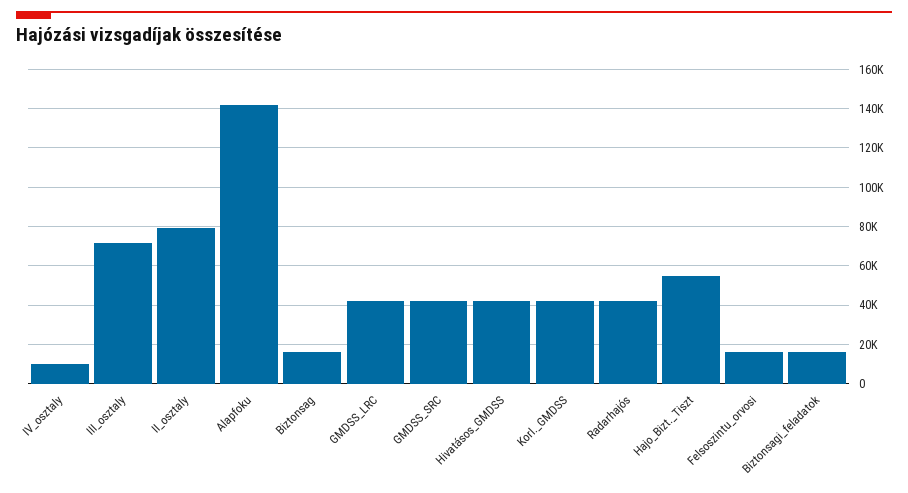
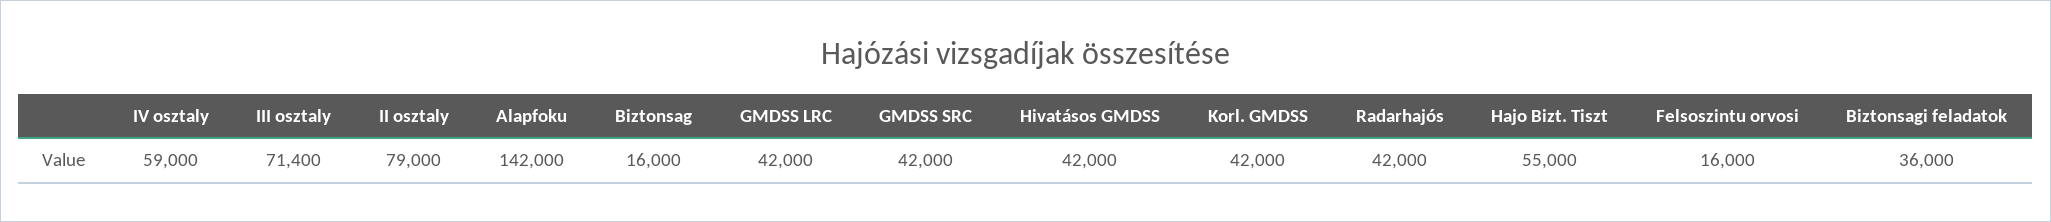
  {
-   "IV_osztaly": 10000,
+   "IV_osztaly": 59000,
    "III_osztaly": 71400,
    "II_osztaly": 79000,
    "Alapfoku": 142000,
    "Biztonsag": 16000,
    "GMDSS_LRC": 42000,
    "GMDSS_SRC": 42000,
    "Hivatásos_GMDSS": 42000,
    "Korl._GMDSS": 42000,
    "Radarhajós": 42000,
    "Hajo_Bizt._Tiszt": 55000,
    "Felsoszintu_orvosi": 16000,
-   "Biztonsagi_feladatok": 15000
+   "Biztonsagi_feladatok": 36000
  }

